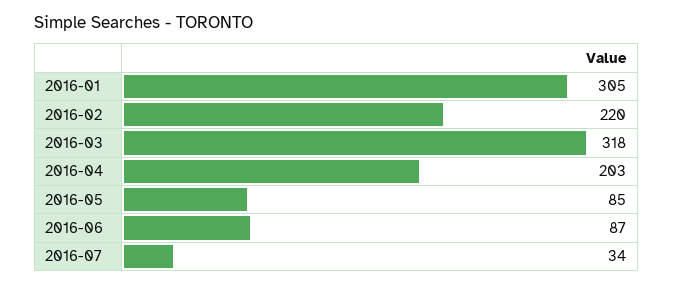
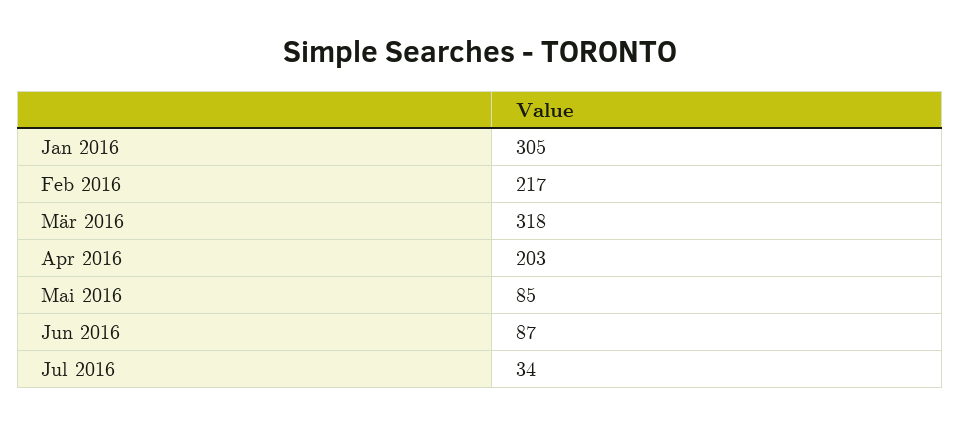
  {
    "2016-01": 305,
-   "2016-02": 220,
+   "2016-02": 217,
    "2016-03": 318,
    "2016-04": 203,
    "2016-05": 85,
    "2016-06": 87,
    "2016-07": 34
  }

